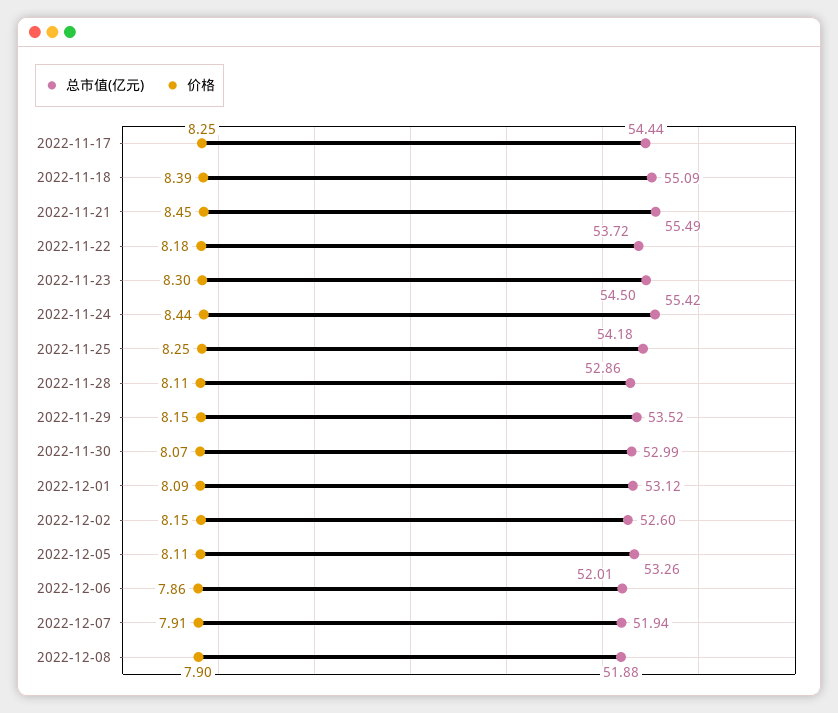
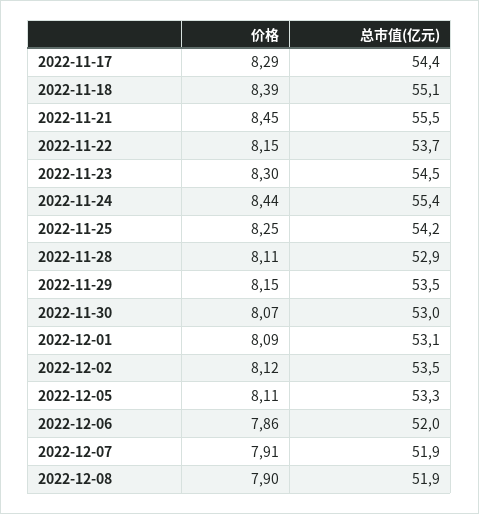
  {
    "总市值(亿元)": {
      "2022-11-17": 54.44,
      "2022-11-18": 55.09,
      "2022-11-21": 55.49,
      "2022-11-22": 53.72,
      "2022-11-23": 54.5,
      "2022-11-24": 55.42,
      "2022-11-25": 54.18,
      "2022-11-28": 52.86,
      "2022-11-29": 53.52,
      "2022-11-30": 52.99,
      "2022-12-01": 53.12,
-     "2022-12-02": 52.6,
+     "2022-12-02": 53.5,
      "2022-12-05": 53.26,
      "2022-12-06": 52.01,
      "2022-12-07": 51.94,
      "2022-12-08": 51.88
    },
    "价格": {
-     "2022-11-17": 8.25,
+     "2022-11-17": 8.29,
      "2022-11-18": 8.39,
      "2022-11-21": 8.45,
-     "2022-11-22": 8.18,
+     "2022-11-22": 8.15,
      "2022-11-23": 8.3,
      "2022-11-24": 8.44,
      "2022-11-25": 8.25,
      "2022-11-28": 8.11,
      "2022-11-29": 8.15,
      "2022-11-30": 8.07,
      "2022-12-01": 8.09,
-     "2022-12-02": 8.15,
+     "2022-12-02": 8.12,
      "2022-12-05": 8.11,
      "2022-12-06": 7.86,
      "2022-12-07": 7.91,
      "2022-12-08": 7.9
    }
  }

